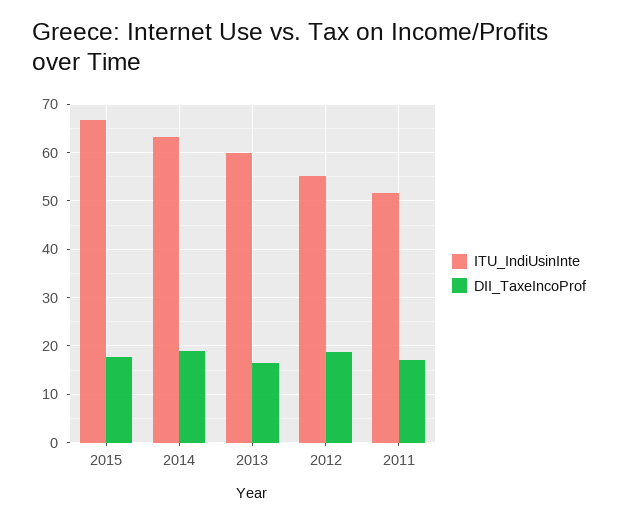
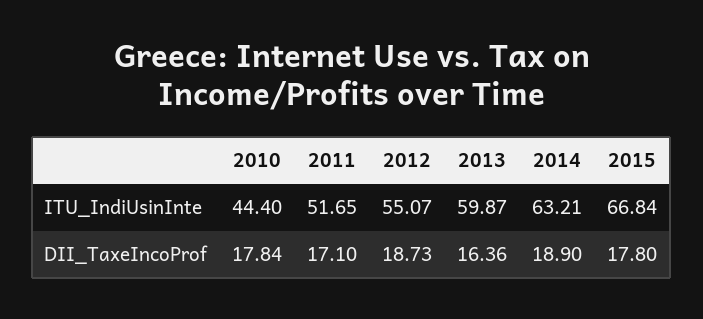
  {
    "ITU_IndiUsinInte": {
      "2015": 66.84,
      "2014": 63.21,
      "2013": 59.87,
      "2012": 55.07,
-     "2011": 51.65
+     "2011": 51.65,
+     "2010": 44.4
    },
    "DII_TaxeIncoProf": {
      "2015": 17.8,
      "2014": 18.9,
      "2013": 16.36,
      "2012": 18.73,
-     "2011": 17.1
+     "2011": 17.1,
+     "2010": 17.84
    }
  }

